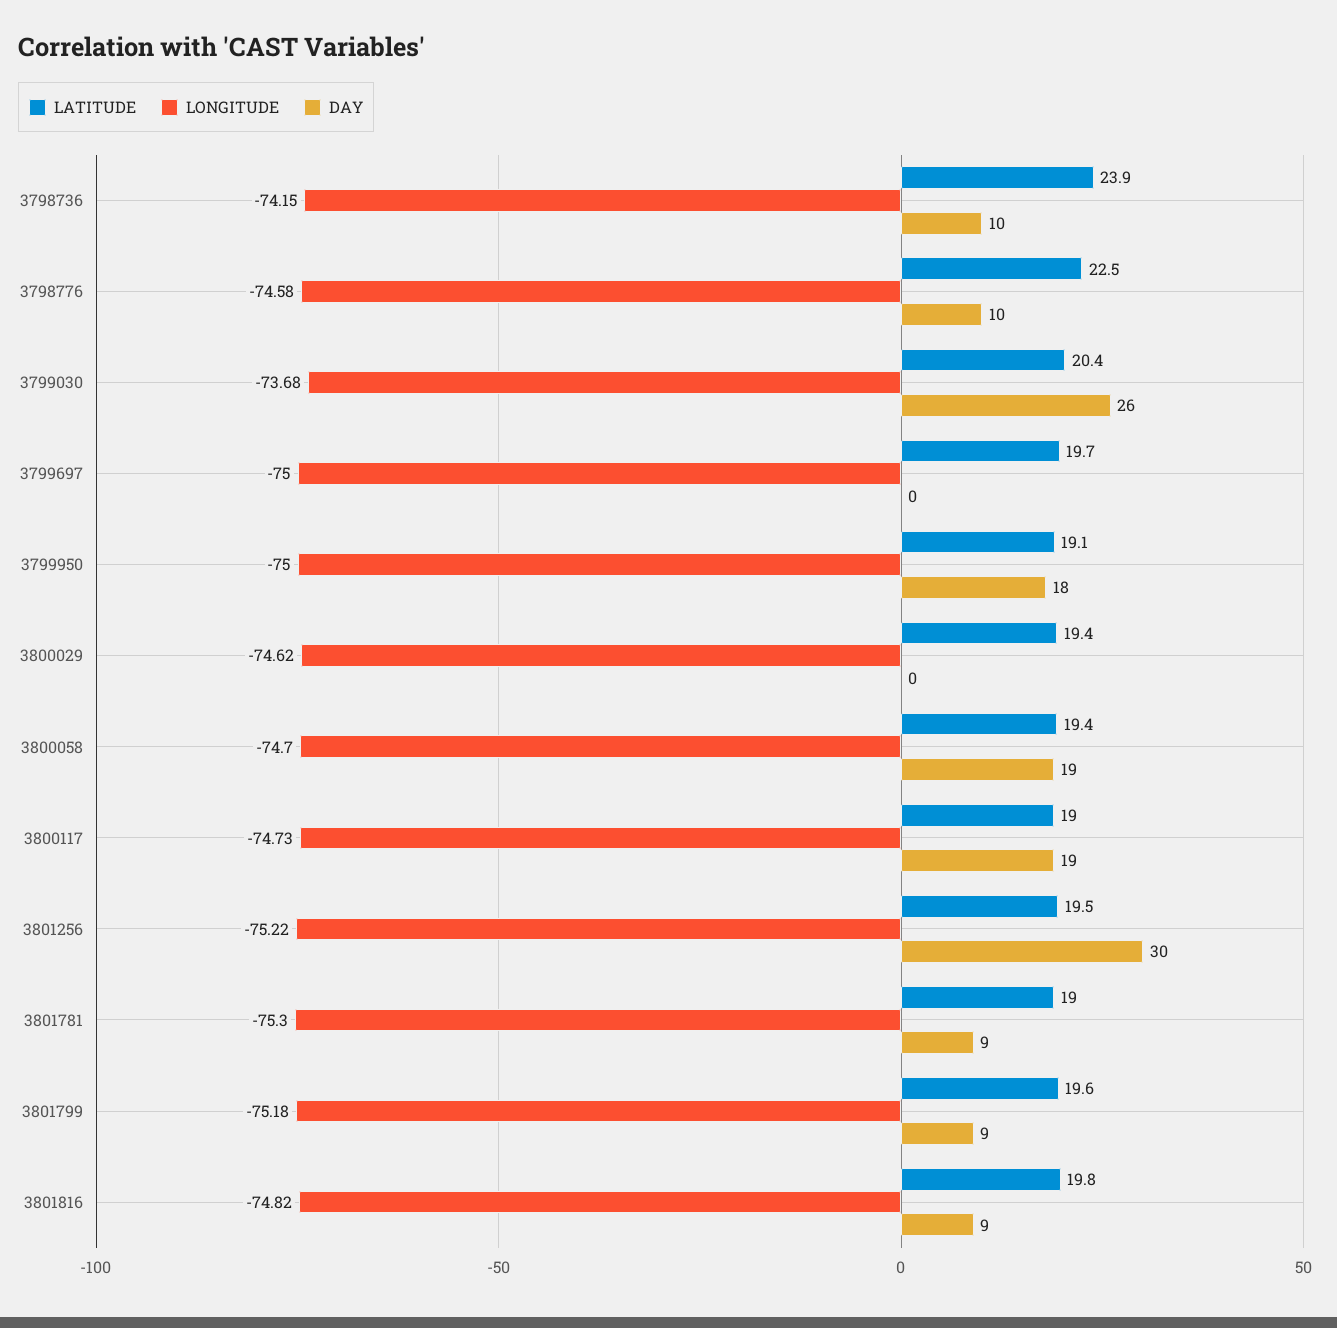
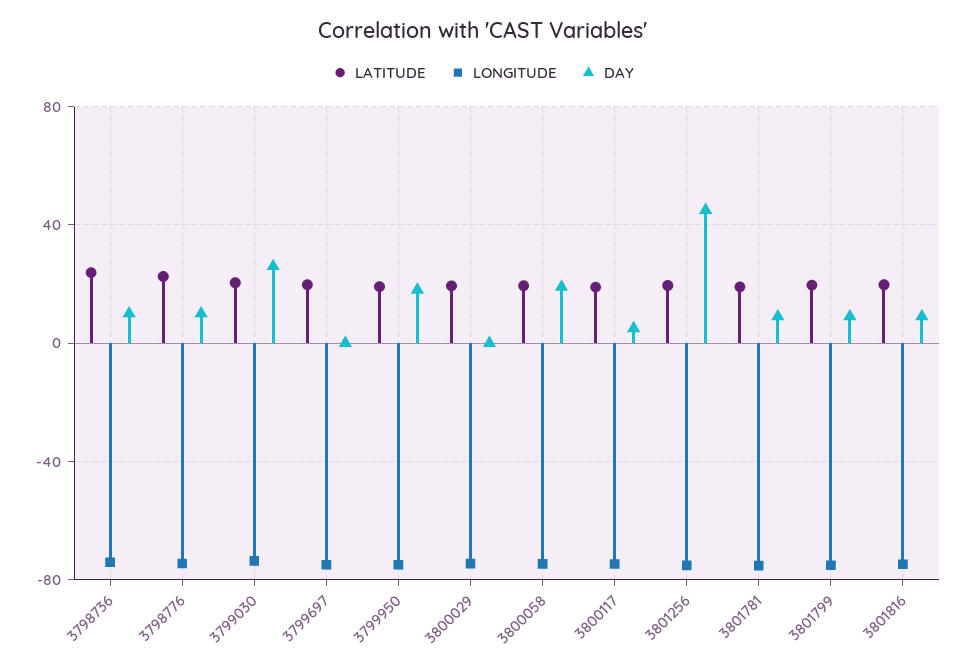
  {
    "LATITUDE": {
      "3798736": 23.9,
      "3798776": 22.5,
      "3799030": 20.4,
      "3799697": 19.7,
      "3799950": 19.1,
      "3800029": 19.4,
      "3800058": 19.4,
      "3800117": 19,
      "3801256": 19.5,
      "3801781": 19,
      "3801799": 19.6,
      "3801816": 19.8
    },
    "LONGITUDE": {
      "3798736": -74.15,
      "3798776": -74.58,
      "3799030": -73.68,
      "3799697": -75,
      "3799950": -75,
      "3800029": -74.62,
      "3800058": -74.7,
      "3800117": -74.73,
      "3801256": -75.22,
      "3801781": -75.3,
      "3801799": -75.18,
      "3801816": -74.82
    },
    "DAY": {
      "3798736": 10,
      "3798776": 10,
      "3799030": 26,
      "3799697": 0,
      "3799950": 18,
      "3800029": 0,
      "3800058": 19,
-     "3800117": 19,
+     "3800117": 5,
-     "3801256": 30,
+     "3801256": 45,
      "3801781": 9,
      "3801799": 9,
      "3801816": 9
    }
  }

